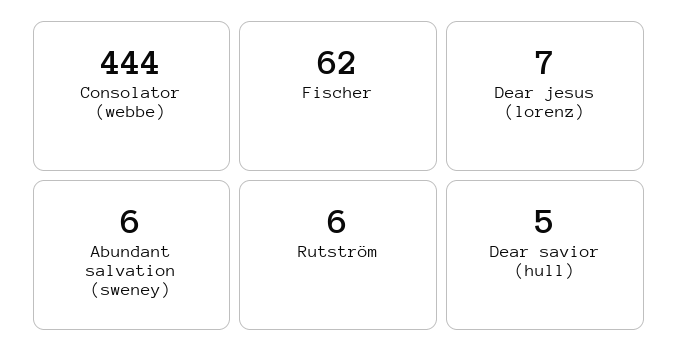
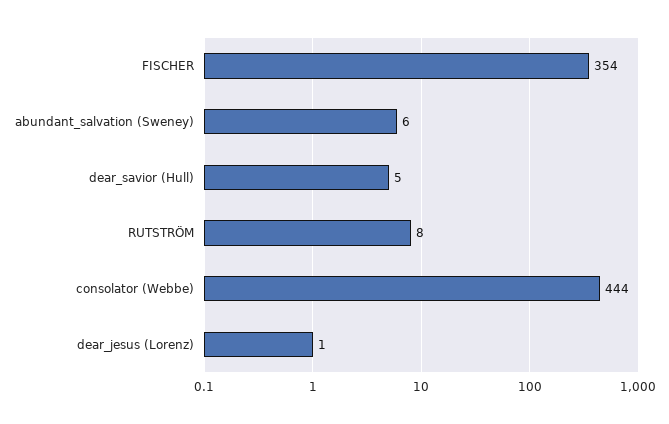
  {
    "Consolator (webbe)": 444,
-   "Fischer": 62,
+   "Fischer": 354,
-   "Dear jesus (lorenz)": 7,
+   "Dear jesus (lorenz)": 1,
    "Abundant salvation (sweney)": 6,
-   "Rutström": 6,
+   "Rutström": 8,
    "Dear savior (hull)": 5
  }

